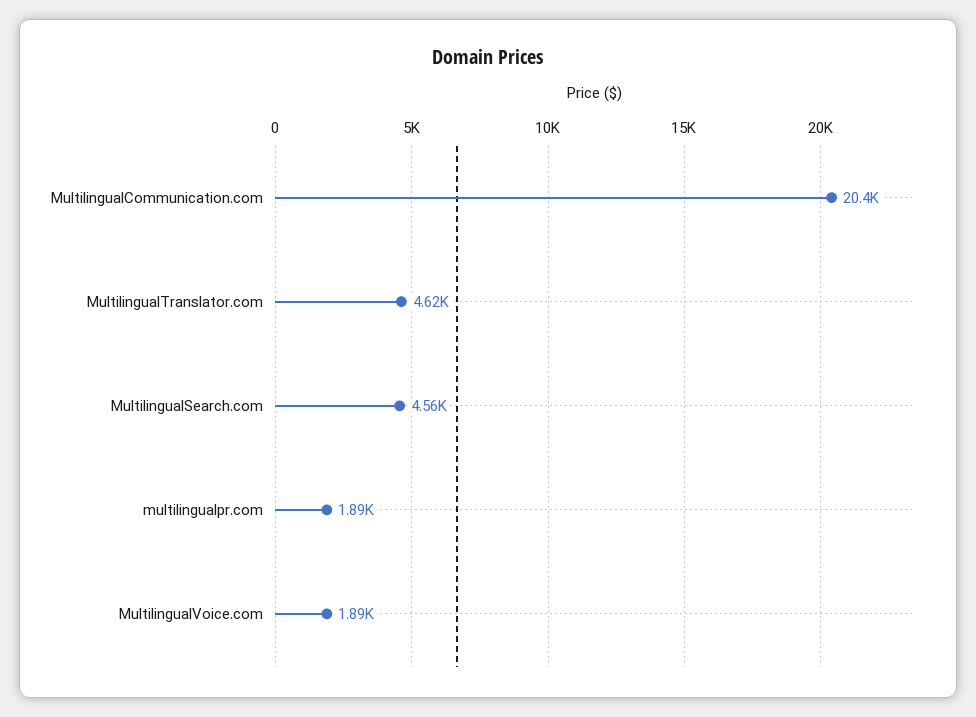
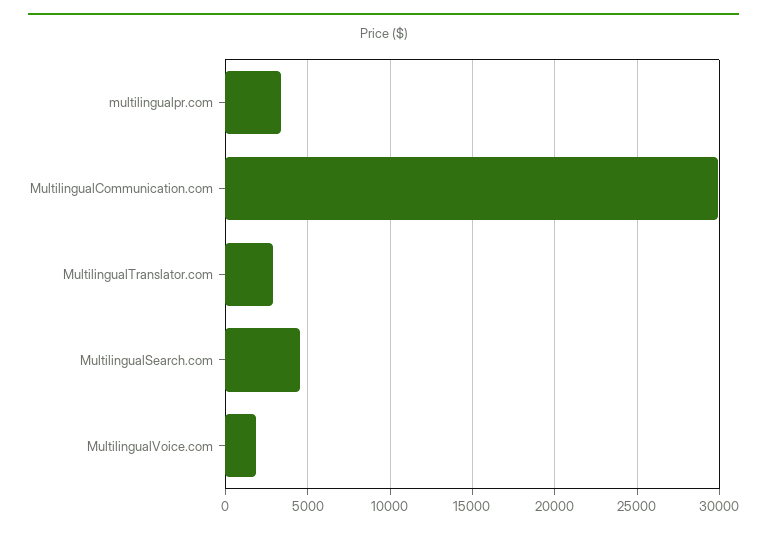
  {
-   "MultilingualCommunication.com": 20400,
+   "MultilingualCommunication.com": 30000,
-   "MultilingualTranslator.com": 4620,
+   "MultilingualTranslator.com": 3000,
    "MultilingualSearch.com": 4560,
-   "multilingualpr.com": 1890,
+   "multilingualpr.com": 3500,
    "MultilingualVoice.com": 1890
  }

